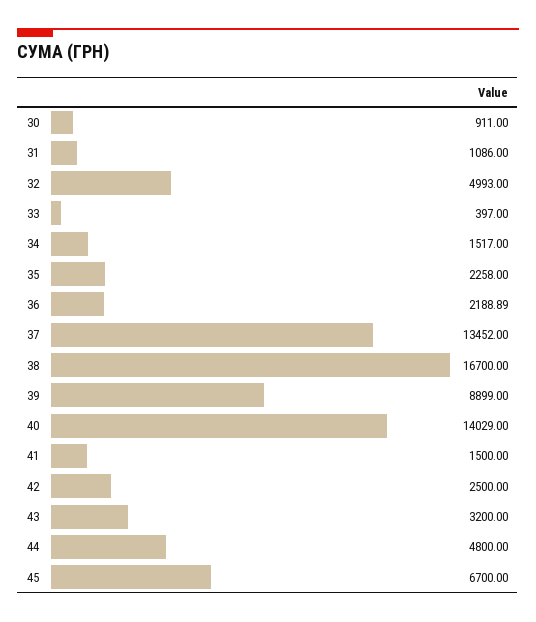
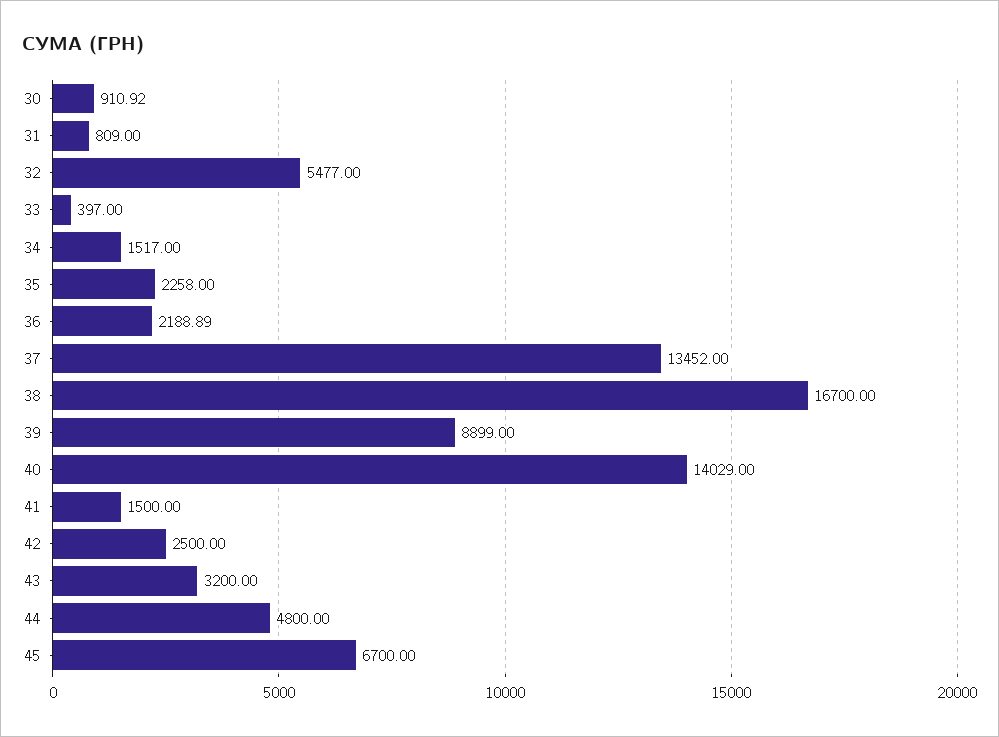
  {
-   "30": 911,
+   "30": 910.92,
-   "31": 1086,
+   "31": 809,
-   "32": 4993,
+   "32": 5477,
    "33": 397,
    "34": 1517,
    "35": 2258,
    "36": 2188.89,
    "37": 13452,
    "38": 16700,
    "39": 8899,
    "40": 14029,
    "41": 1500,
    "42": 2500,
    "43": 3200,
    "44": 4800,
    "45": 6700
  }

